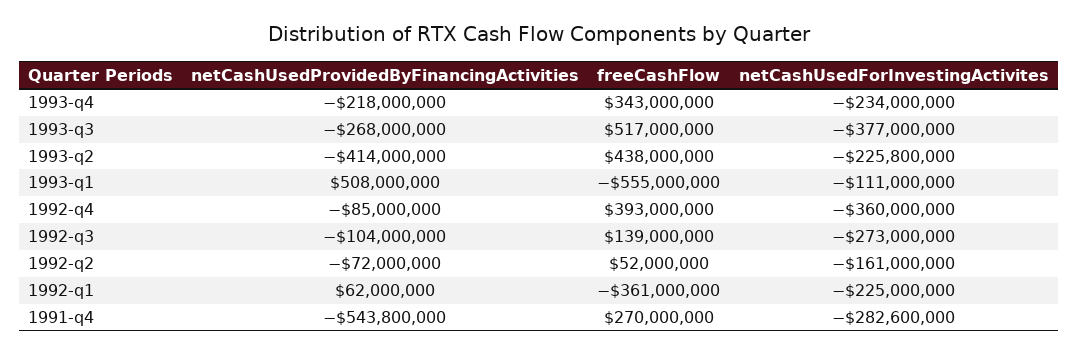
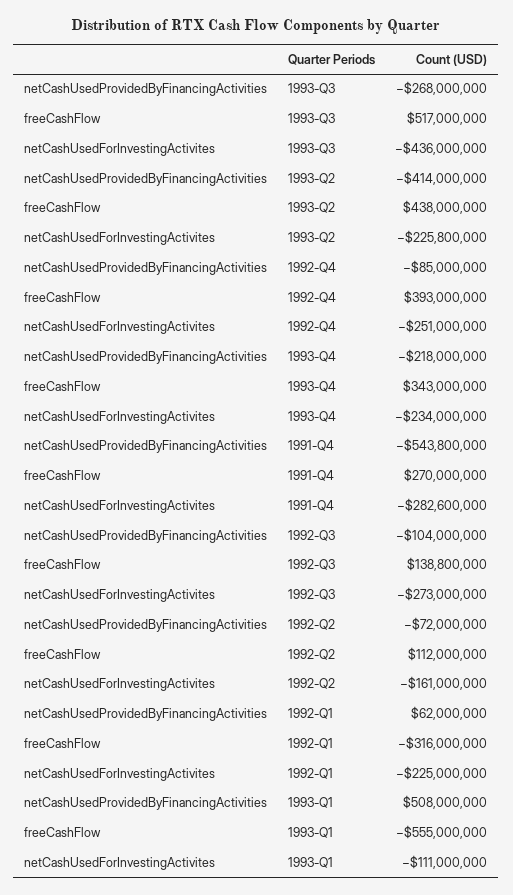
  {
    "netCashUsedProvidedByFinancingActivities": {
      "1993-q4": -218000000,
      "1993-q3": -268000000,
      "1993-q2": -414000000,
      "1993-q1": 508000000,
      "1992-q4": -85000000,
      "1992-q3": -104000000,
      "1992-q2": -72000000,
      "1992-q1": 62000000,
      "1991-q4": -543800000
    },
    "freeCashFlow": {
      "1993-q4": 343000000,
      "1993-q3": 517000000,
      "1993-q2": 438000000,
      "1993-q1": -555000000,
      "1992-q4": 393000000,
-     "1992-q3": 139000000,
+     "1992-q3": 138800000,
-     "1992-q2": 52000000,
+     "1992-q2": 112000000,
-     "1992-q1": -361000000,
+     "1992-q1": -316000000,
      "1991-q4": 270000000
    },
    "netCashUsedForInvestingActivites": {
      "1993-q4": -234000000,
-     "1993-q3": -377000000,
+     "1993-q3": -436000000,
      "1993-q2": -225800000,
      "1993-q1": -111000000,
-     "1992-q4": -360000000,
+     "1992-q4": -251000000,
      "1992-q3": -273000000,
      "1992-q2": -161000000,
      "1992-q1": -225000000,
      "1991-q4": -282600000
    }
  }

